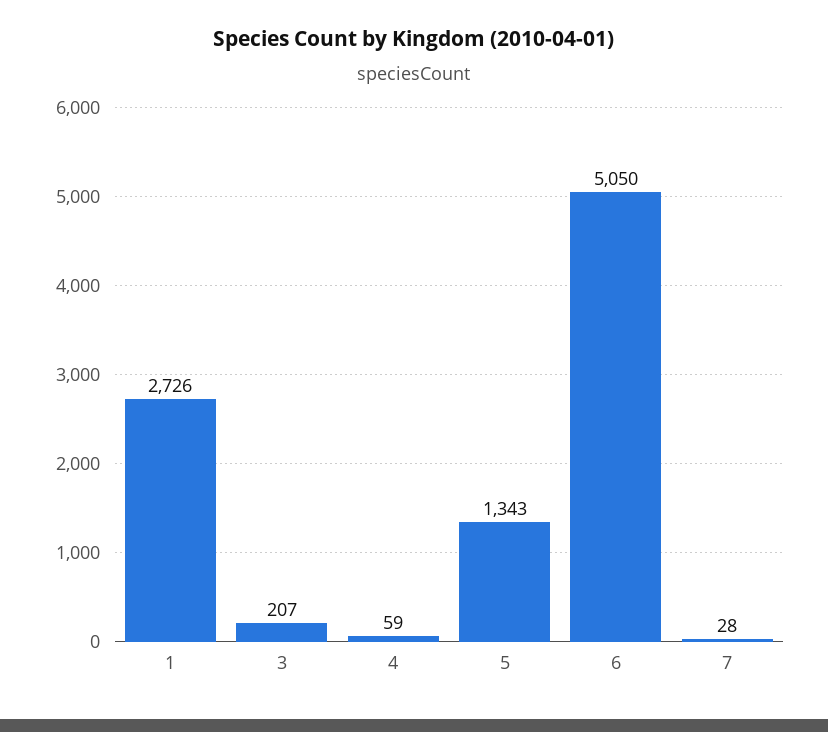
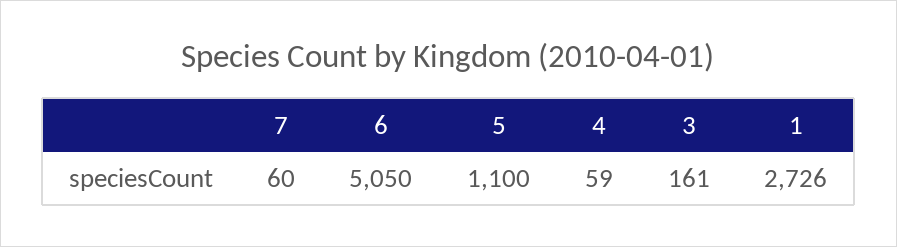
  {
    "1": 2726,
-   "3": 207,
+   "3": 161,
    "4": 59,
-   "5": 1343,
+   "5": 1100,
    "6": 5050,
-   "7": 28
+   "7": 60
  }

